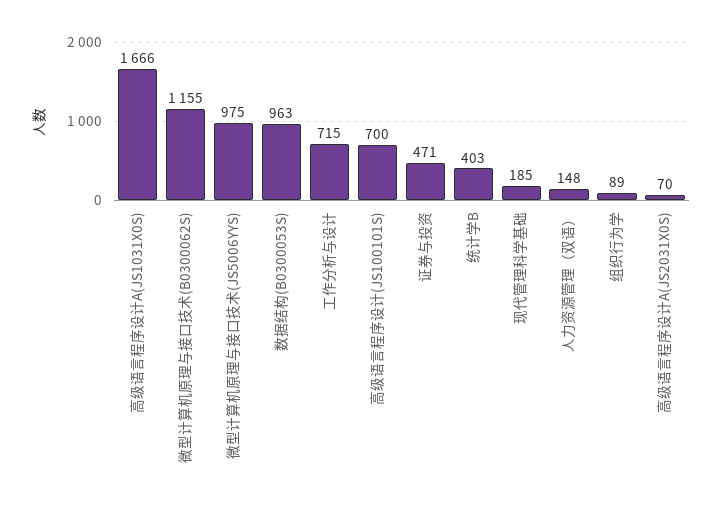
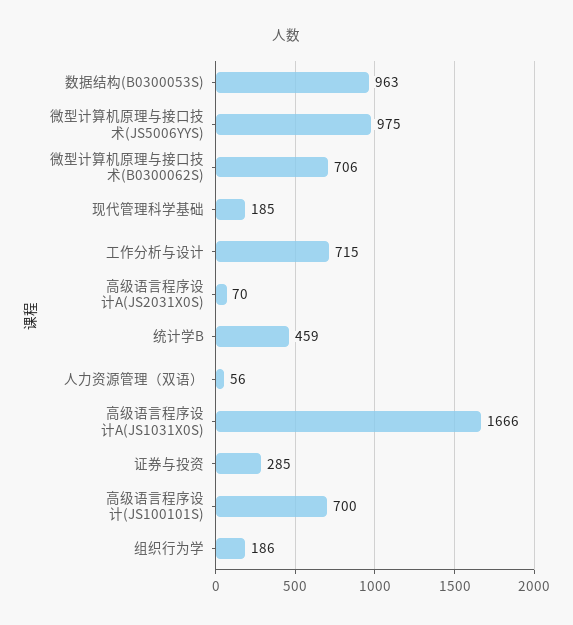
  {
    "高级语言程序设计A(JS1031X0S)": 1666,
-   "微型计算机原理与接口技术(B0300062S)": 1155,
+   "微型计算机原理与接口技术(B0300062S)": 706,
    "微型计算机原理与接口技术(JS5006YYS)": 975,
    "数据结构(B0300053S)": 963,
    "工作分析与设计": 715,
    "高级语言程序设计(JS100101S)": 700,
-   "证券与投资": 471,
+   "证券与投资": 285,
-   "统计学B": 403,
+   "统计学B": 459,
    "现代管理科学基础": 185,
-   "人力资源管理（双语）": 148,
+   "人力资源管理（双语）": 56,
-   "组织行为学": 89,
+   "组织行为学": 186,
    "高级语言程序设计A(JS2031X0S)": 70
  }

